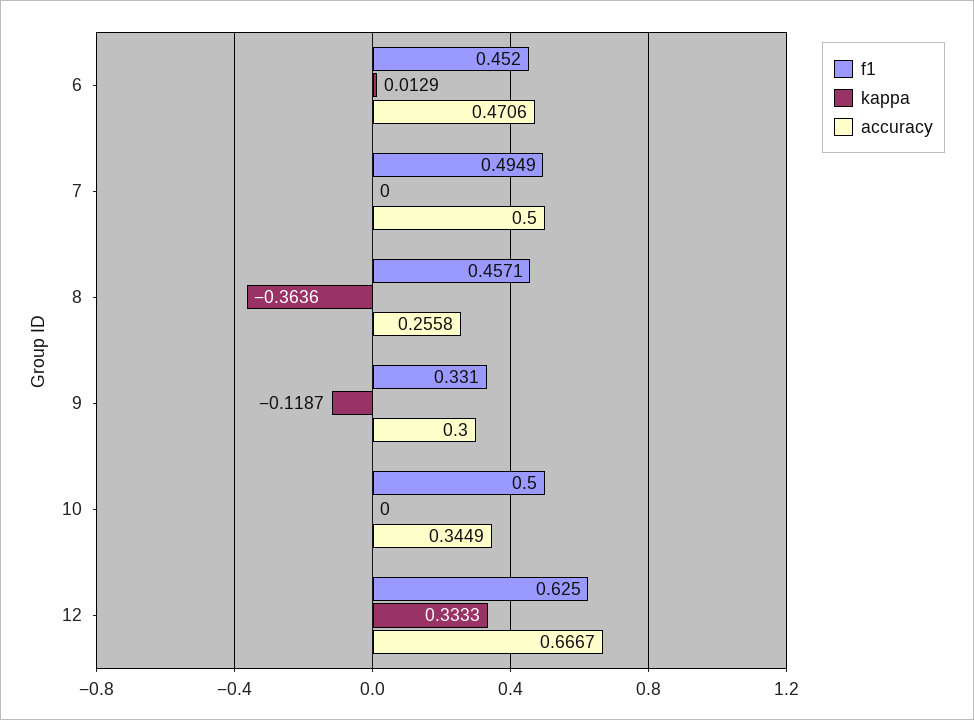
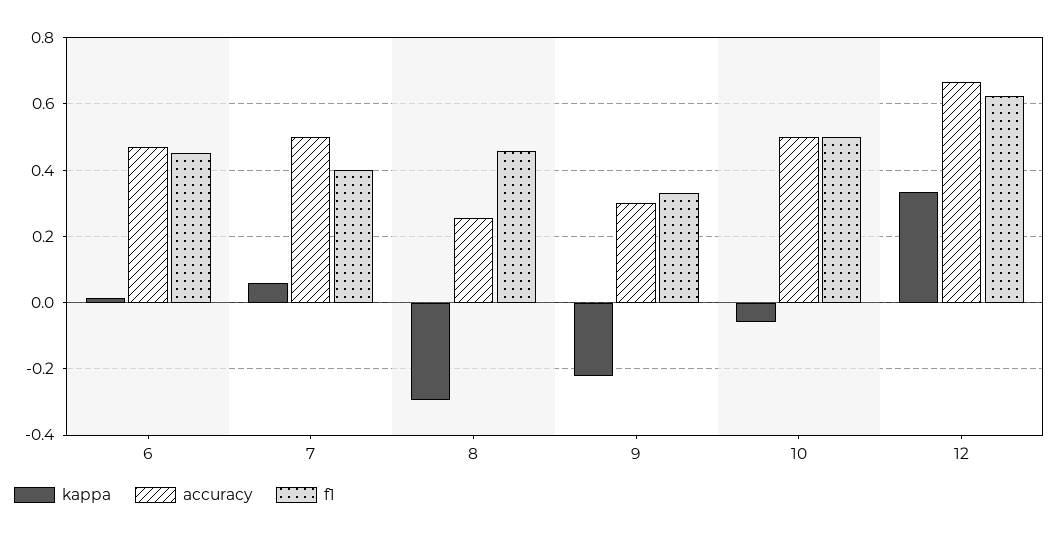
  {
    "f1": {
      "6": 0.452,
-     "7": 0.4949,
+     "7": 0.4,
      "8": 0.4571,
      "9": 0.331,
      "10": 0.5,
      "12": 0.625
    },
    "kappa": {
      "6": 0.0129,
-     "7": 0,
+     "7": 0.06,
-     "8": -0.3636,
+     "8": -0.3,
-     "9": -0.1187,
+     "9": -0.22,
-     "10": 0,
+     "10": -0.06,
      "12": 0.3333
    },
    "accuracy": {
      "6": 0.4706,
      "7": 0.5,
      "8": 0.2558,
      "9": 0.3,
-     "10": 0.3449,
+     "10": 0.5,
      "12": 0.6667
    }
  }

